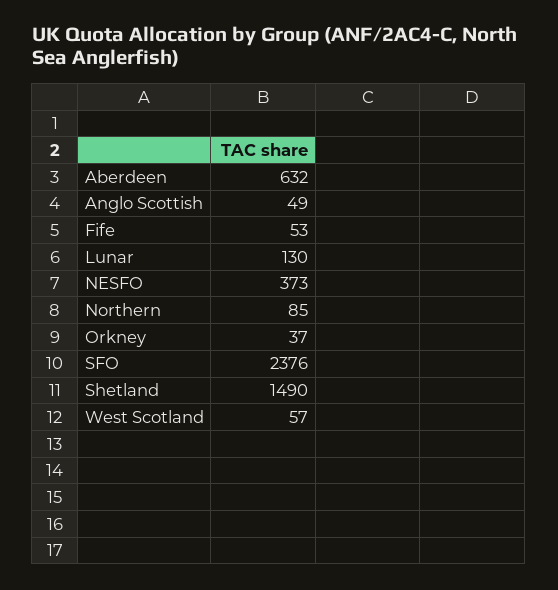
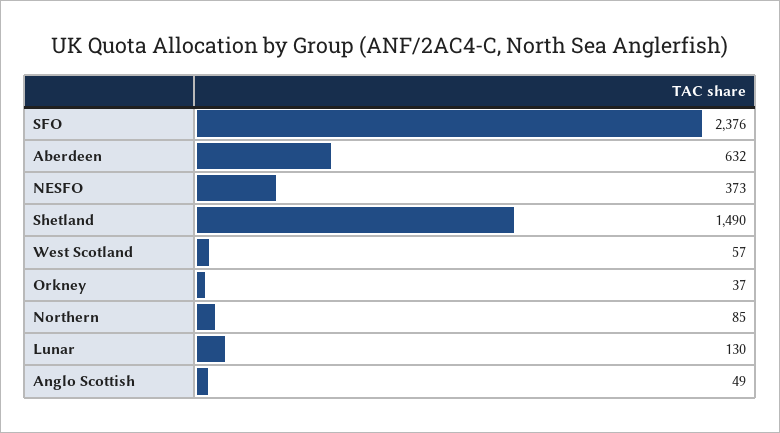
  {
    "Aberdeen": 632,
    "Anglo Scottish": 49,
-   "Fife": 53,
    "Lunar": 130,
    "NESFO": 373,
    "Northern": 85,
    "Orkney": 37,
    "SFO": 2376,
    "Shetland": 1490,
    "West Scotland": 57
  }

